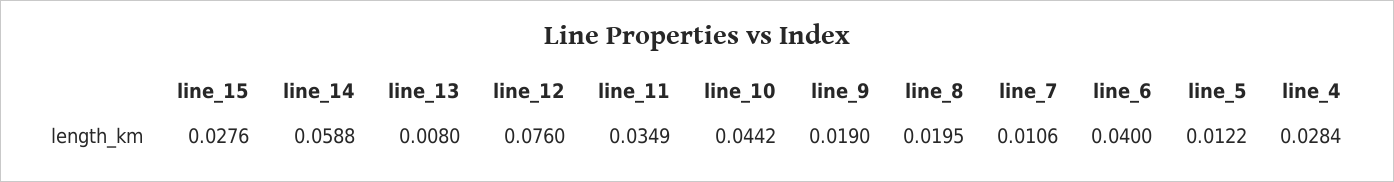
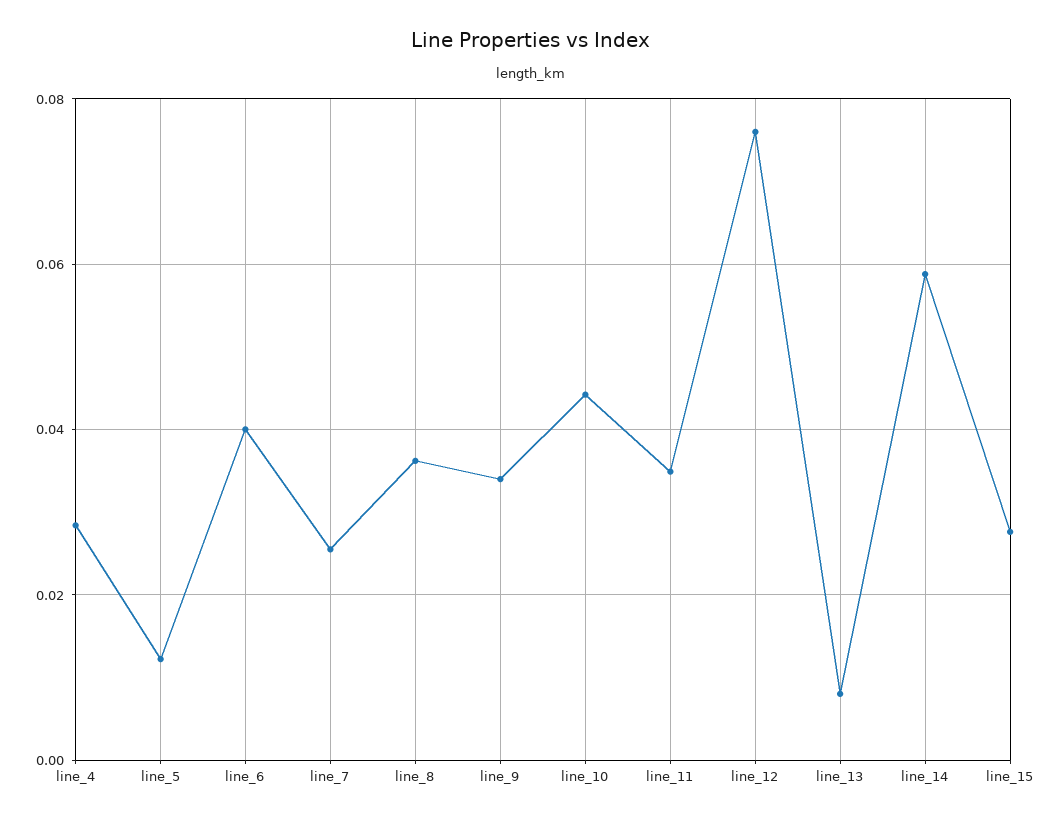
  {
    "line_15": 0.0276,
    "line_14": 0.0588,
    "line_13": 0.008,
    "line_12": 0.076,
    "line_11": 0.0349,
    "line_10": 0.0442,
-   "line_9": 0.019,
+   "line_9": 0.034,
-   "line_8": 0.0195,
+   "line_8": 0.036,
-   "line_7": 0.0106,
+   "line_7": 0.026,
    "line_6": 0.04,
    "line_5": 0.0122,
    "line_4": 0.0284
  }

